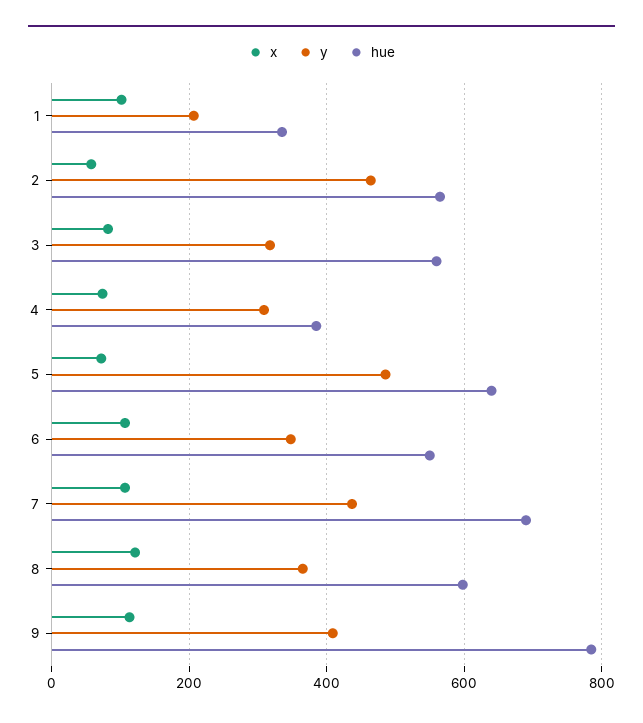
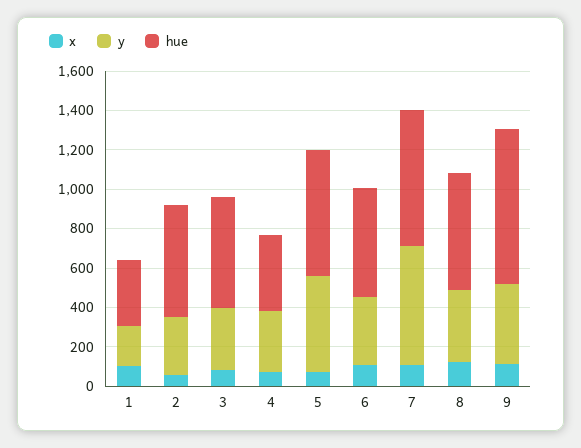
  {
    "x": {
      "1": 100,
      "2": 60,
      "3": 80,
      "4": 80,
      "5": 80,
      "6": 100,
      "7": 100,
      "8": 120,
      "9": 120
    },
    "y": {
      "1": 200,
-     "2": 460,
+     "2": 300,
      "3": 320,
      "4": 300,
      "5": 480,
      "6": 340,
-     "7": 440,
+     "7": 600,
      "8": 360,
      "9": 400
    },
    "hue": {
      "1": 340,
      "2": 560,
      "3": 560,
      "4": 380,
      "5": 640,
      "6": 560,
      "7": 700,
      "8": 600,
      "9": 780
    }
  }

